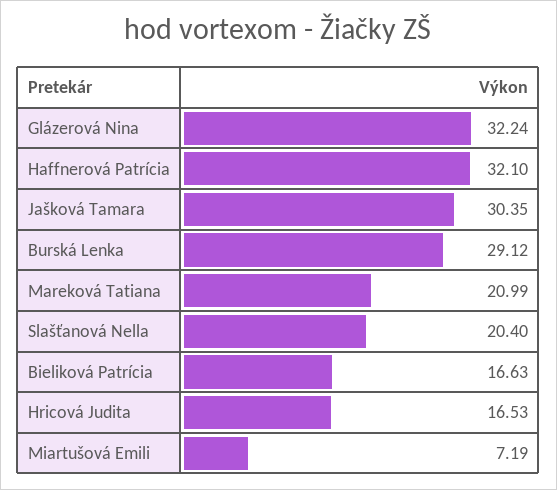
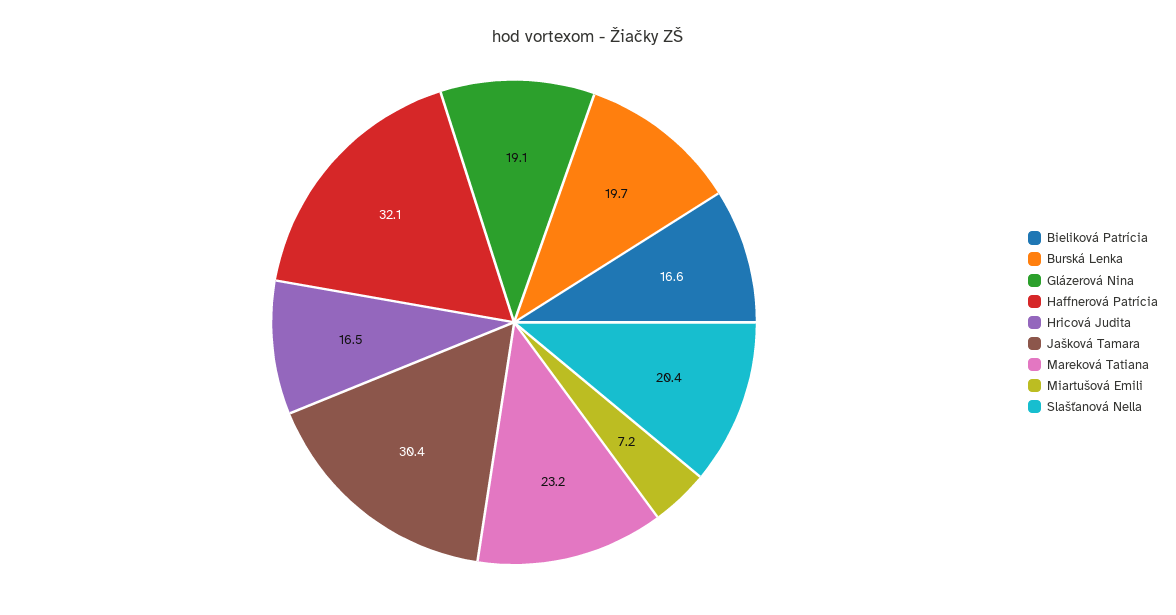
  {
-   "Glázerová Nina": 32.24,
+   "Glázerová Nina": 19.1,
    "Haffnerová Patrícia": 32.1,
    "Jašková Tamara": 30.35,
-   "Burská Lenka": 29.12,
+   "Burská Lenka": 19.7,
-   "Mareková Tatiana": 20.99,
+   "Mareková Tatiana": 23.2,
    "Slašťanová Nella": 20.4,
    "Bieliková Patrícia": 16.63,
    "Hricová Judita": 16.53,
    "Miartušová Emili": 7.19
  }

